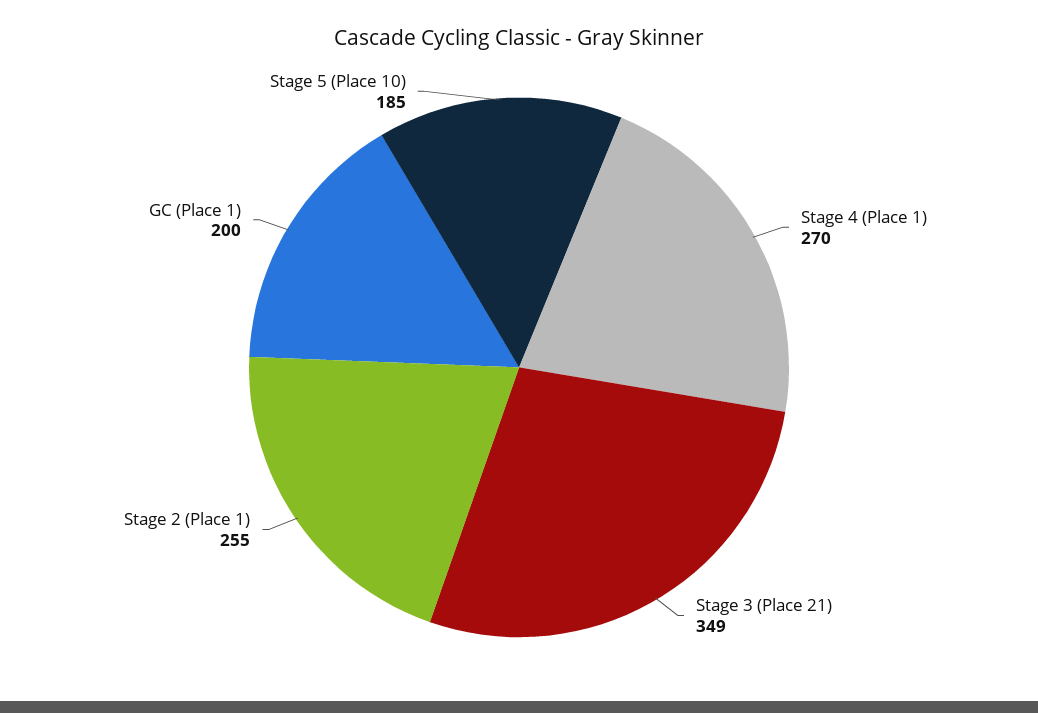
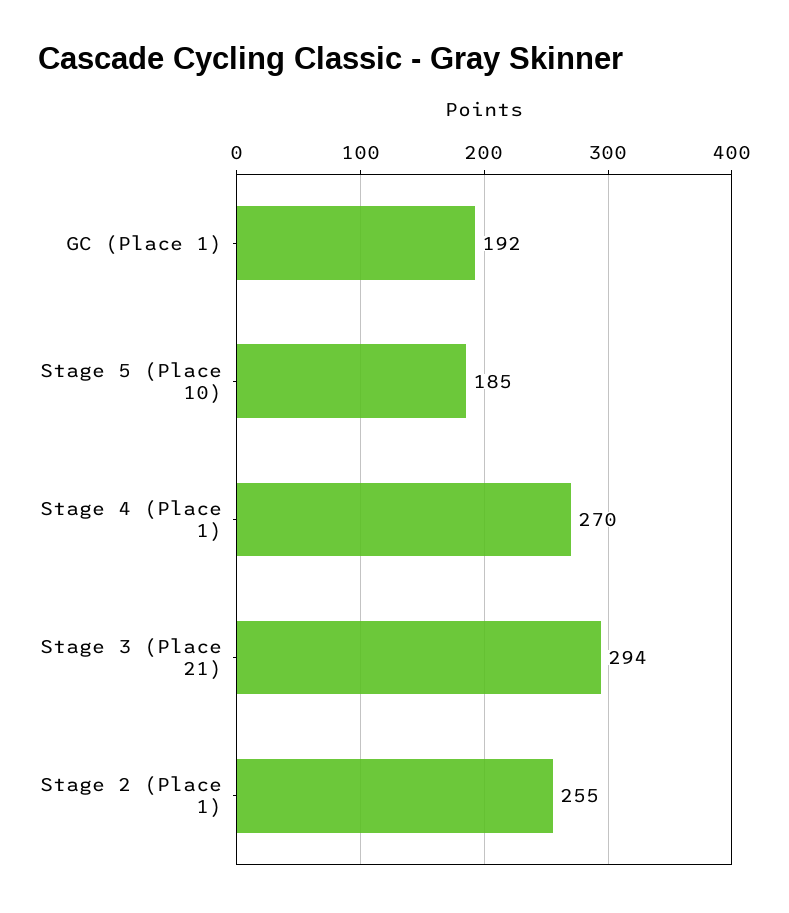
  {
    "Stage 4 (Place 1)": 270,
-   "Stage 3 (Place 21)": 349,
+   "Stage 3 (Place 21)": 294,
    "Stage 2 (Place 1)": 255,
-   "GC (Place 1)": 200,
+   "GC (Place 1)": 192,
    "Stage 5 (Place 10)": 185
  }

